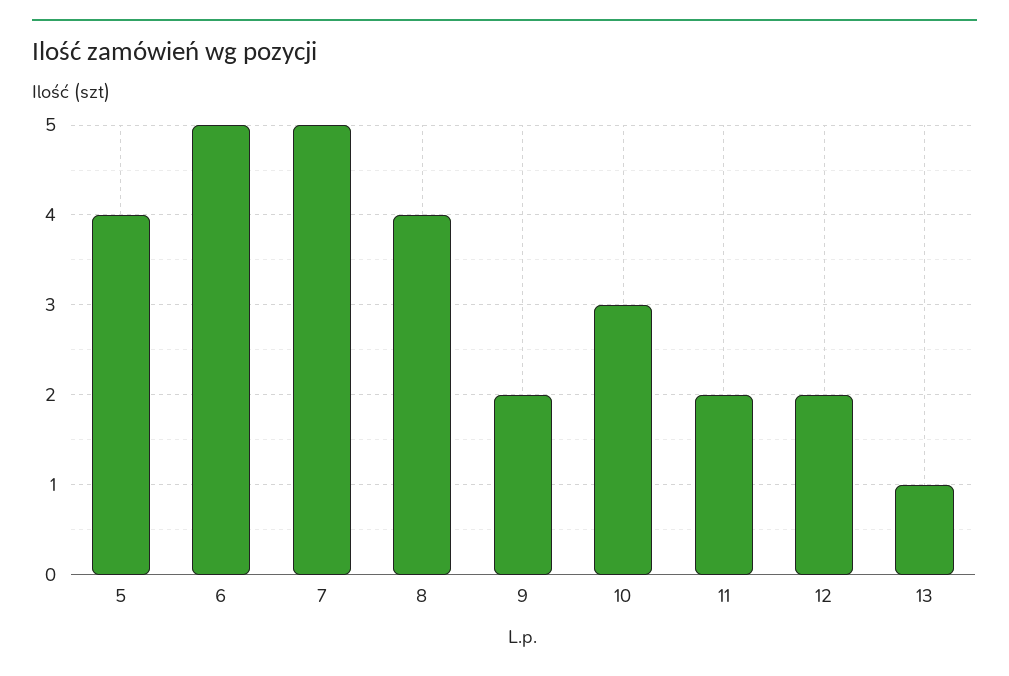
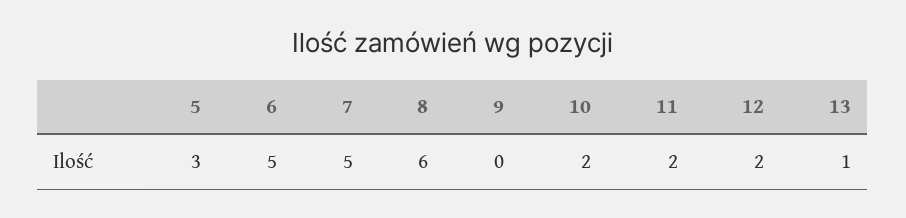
  {
-   "5": 4,
+   "5": 3,
    "6": 5,
    "7": 5,
-   "8": 4,
+   "8": 6,
-   "9": 2,
+   "9": 0,
-   "10": 3,
+   "10": 2,
    "11": 2,
    "12": 2,
    "13": 1
  }

